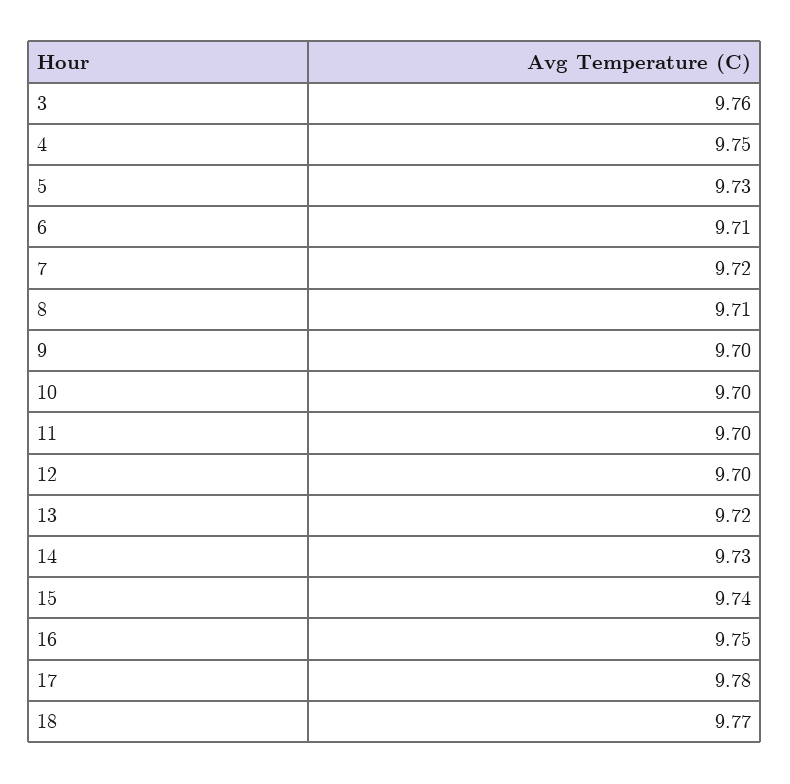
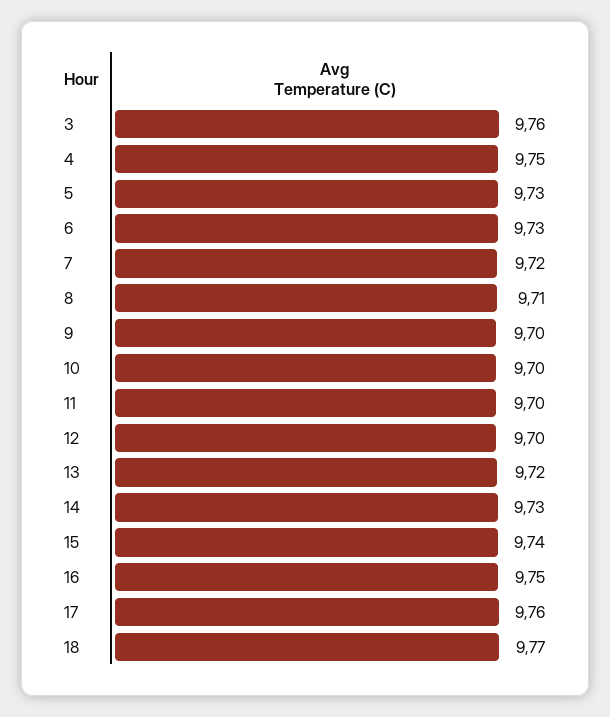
  {
    "3": 9.76,
    "4": 9.75,
    "5": 9.73,
-   "6": 9.71,
+   "6": 9.73,
    "7": 9.72,
    "8": 9.71,
    "9": 9.7,
    "10": 9.7,
    "11": 9.7,
    "12": 9.7,
    "13": 9.72,
    "14": 9.73,
    "15": 9.74,
    "16": 9.75,
-   "17": 9.78,
+   "17": 9.76,
    "18": 9.77
  }

